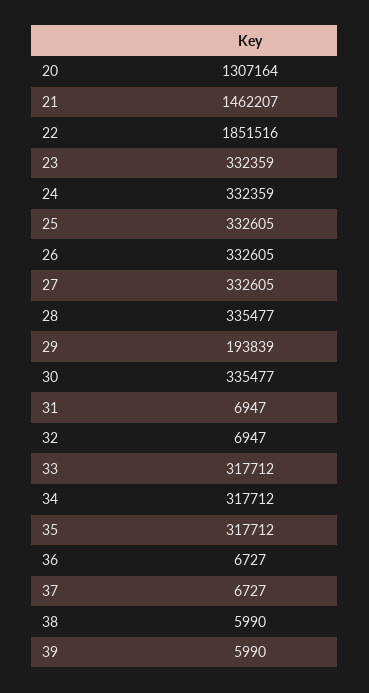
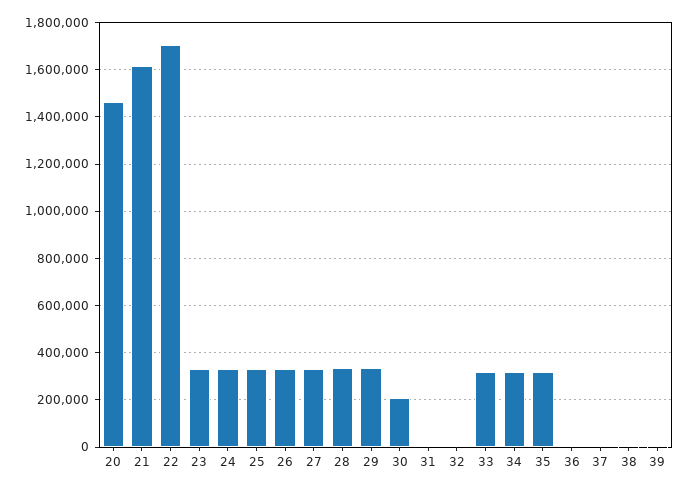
  {
-   "20": 1307164,
+   "20": 1450000,
-   "21": 1462207,
+   "21": 1600000,
-   "22": 1851516,
+   "22": 1700000,
    "23": 332359,
    "24": 332359,
    "25": 332605,
    "26": 332605,
    "27": 332605,
    "28": 335477,
-   "29": 193839,
+   "29": 350000,
-   "30": 335477,
+   "30": 200000,
    "31": 6947,
    "32": 6947,
    "33": 317712,
    "34": 317712,
    "35": 317712,
    "36": 6727,
    "37": 6727,
    "38": 5990,
    "39": 5990
  }

